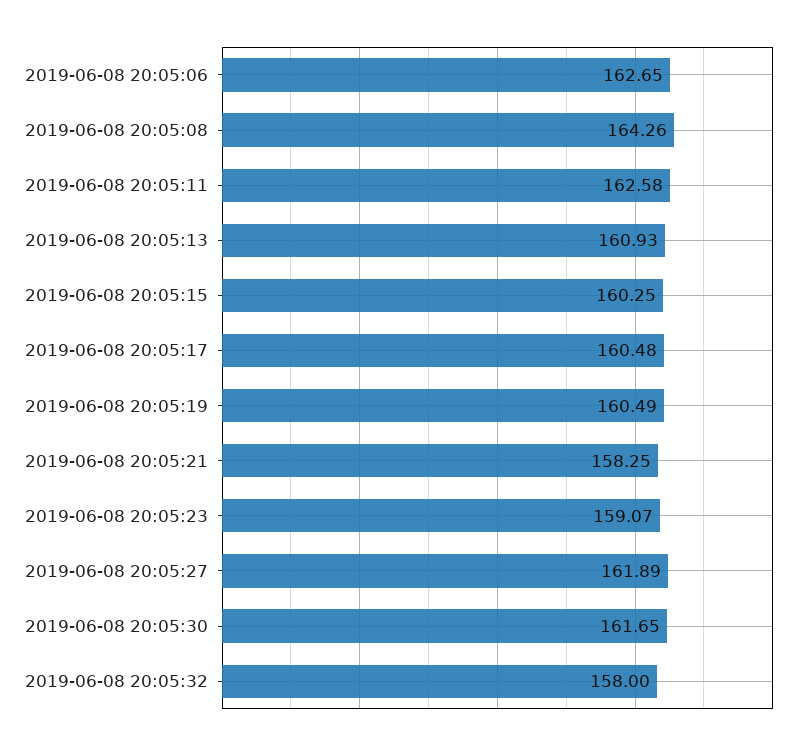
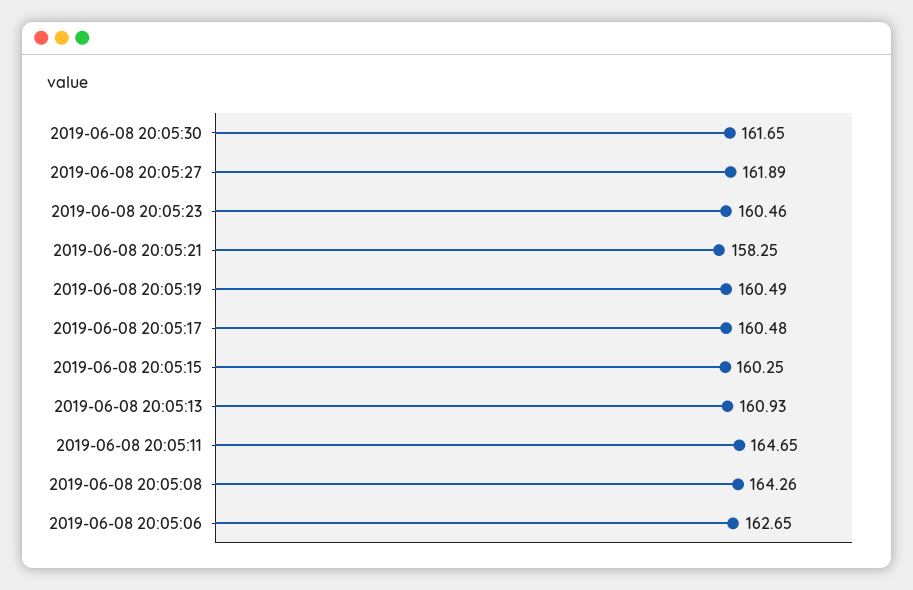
  {
    "2019-06-08 20:05:06": 162.65,
    "2019-06-08 20:05:08": 164.26,
-   "2019-06-08 20:05:11": 162.58,
+   "2019-06-08 20:05:11": 164.65,
    "2019-06-08 20:05:13": 160.93,
    "2019-06-08 20:05:15": 160.25,
    "2019-06-08 20:05:17": 160.48,
    "2019-06-08 20:05:19": 160.49,
    "2019-06-08 20:05:21": 158.25,
-   "2019-06-08 20:05:23": 159.07,
+   "2019-06-08 20:05:23": 160.46,
    "2019-06-08 20:05:27": 161.89,
-   "2019-06-08 20:05:30": 161.65,
+   "2019-06-08 20:05:30": 161.65
-   "2019-06-08 20:05:32": 158
  }

